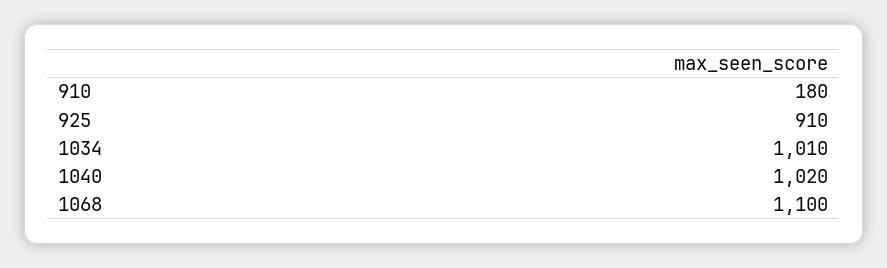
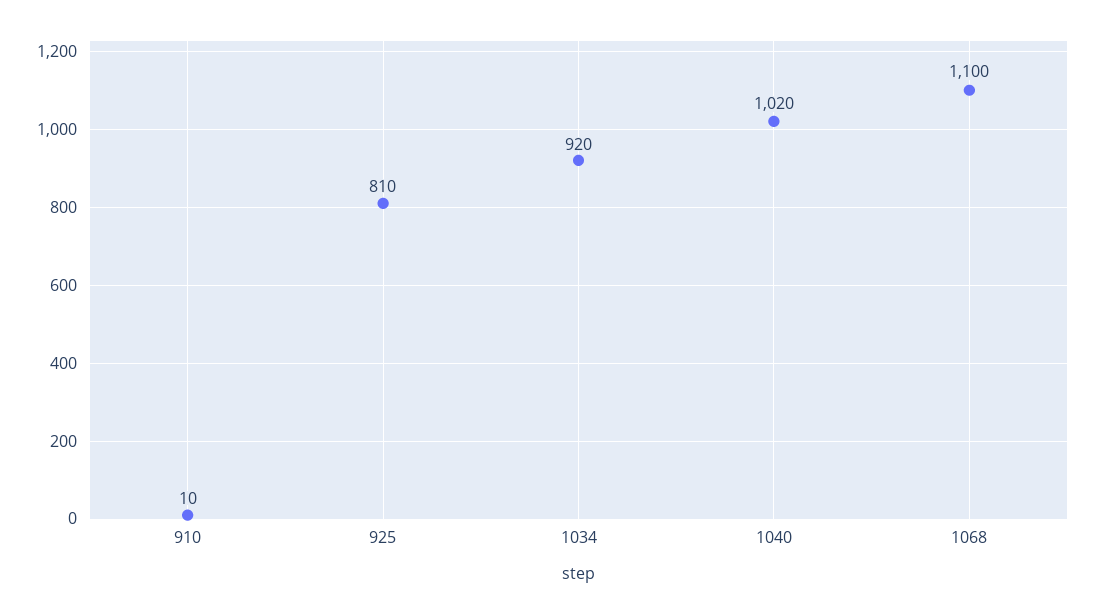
  {
-   "910": 180,
+   "910": 10,
-   "925": 910,
+   "925": 810,
-   "1034": 1010,
+   "1034": 920,
    "1040": 1020,
    "1068": 1100
  }

